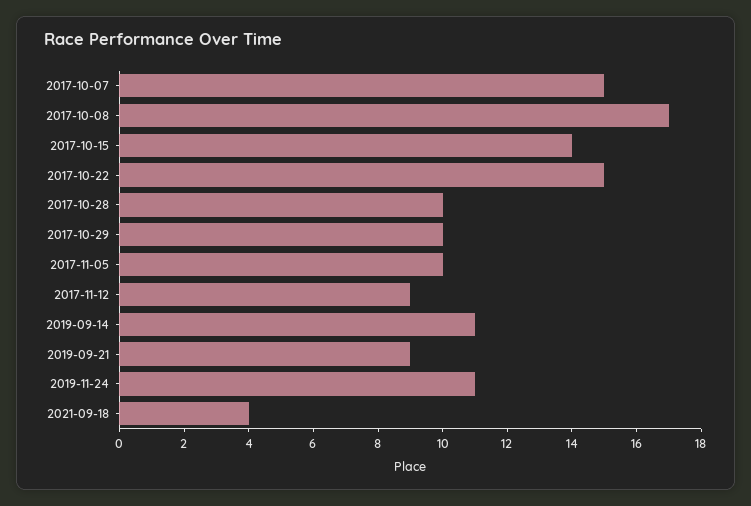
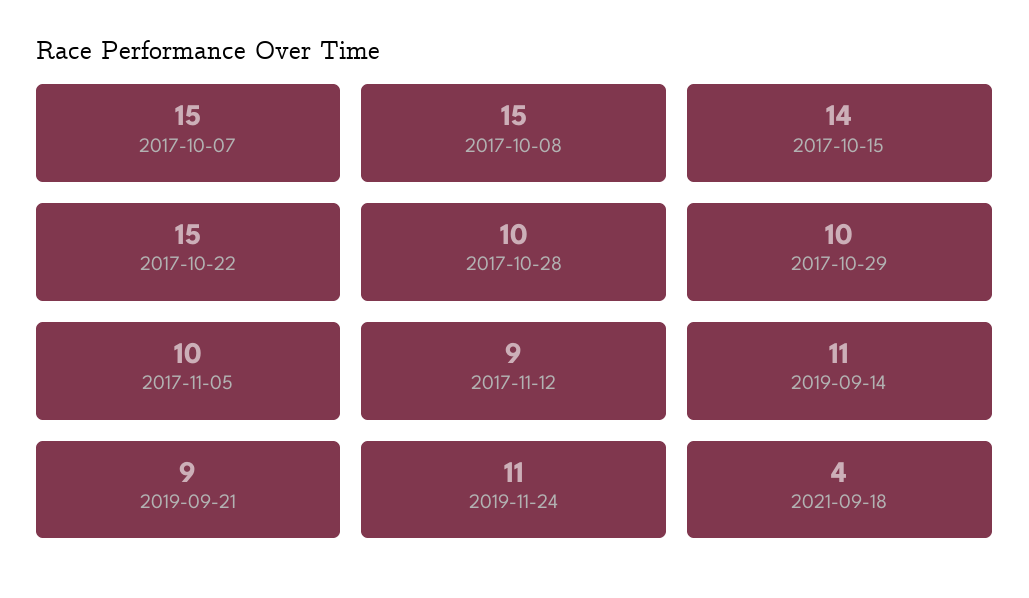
  {
    "2017-10-07": 15,
-   "2017-10-08": 17,
+   "2017-10-08": 15,
    "2017-10-15": 14,
    "2017-10-22": 15,
    "2017-10-28": 10,
    "2017-10-29": 10,
    "2017-11-05": 10,
    "2017-11-12": 9,
    "2019-09-14": 11,
    "2019-09-21": 9,
    "2019-11-24": 11,
    "2021-09-18": 4
  }

